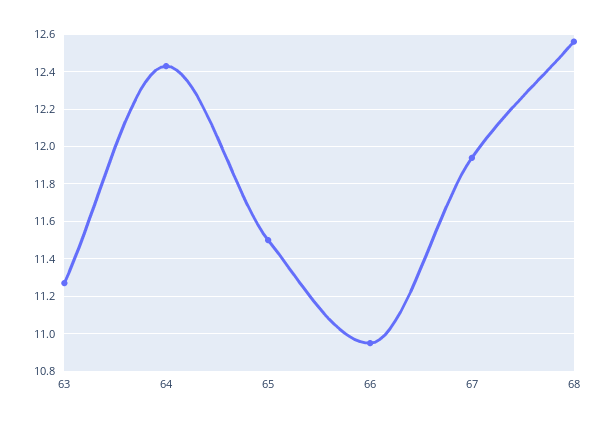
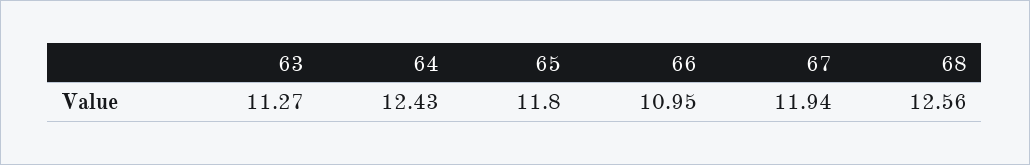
  {
    "63": 11.27,
    "64": 12.43,
-   "65": 11.5,
+   "65": 11.8,
    "66": 10.95,
    "67": 11.94,
    "68": 12.56
  }

